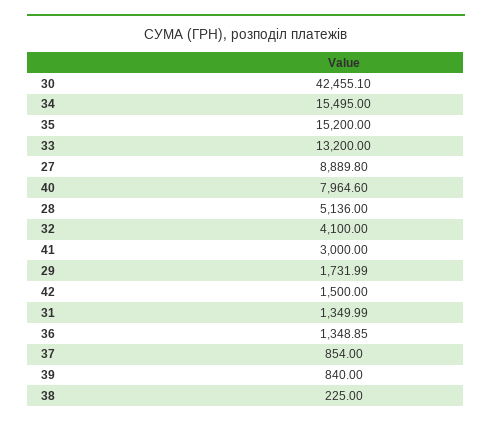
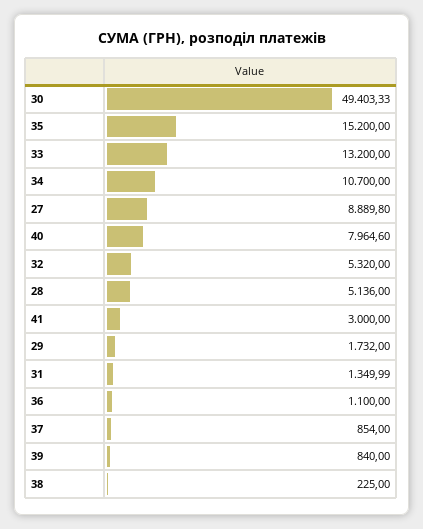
  {
-   "30": 42455.1,
+   "30": 49403.33,
-   "34": 15495,
+   "34": 10700,
    "35": 15200,
    "33": 13200,
    "27": 8889.8,
    "40": 7964.6,
    "28": 5136,
-   "32": 4100,
+   "32": 5320,
    "41": 3000,
-   "29": 1731.99,
+   "29": 1732,
-   "42": 1500,
    "31": 1349.99,
-   "36": 1348.85,
+   "36": 1100,
    "37": 854,
    "39": 840,
    "38": 225
  }

